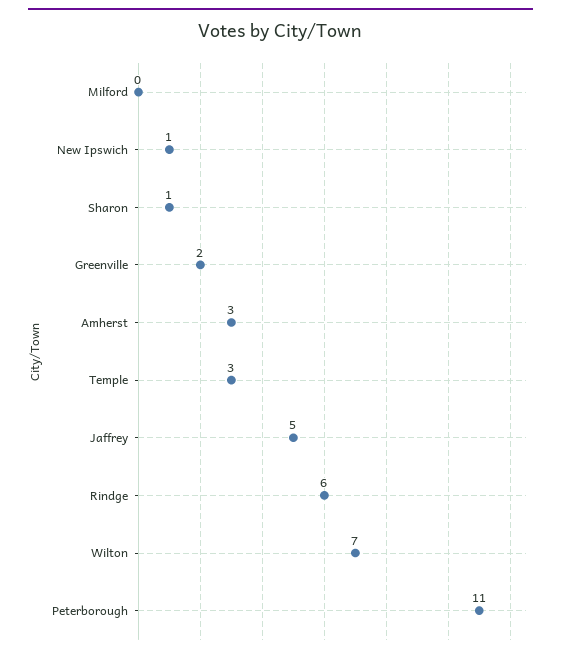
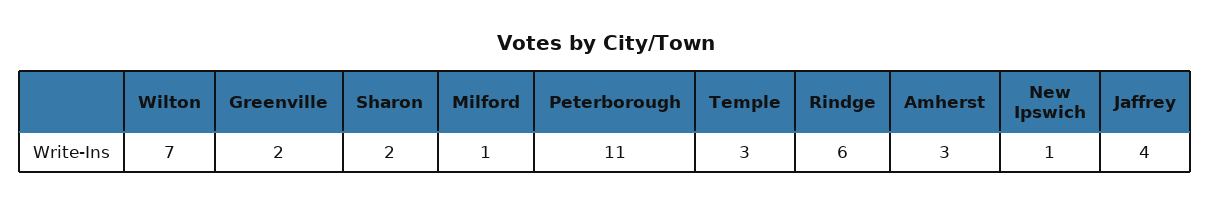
  {
-   "Milford": 0,
+   "Milford": 1,
    "New Ipswich": 1,
-   "Sharon": 1,
+   "Sharon": 2,
    "Greenville": 2,
    "Amherst": 3,
    "Temple": 3,
-   "Jaffrey": 5,
+   "Jaffrey": 4,
    "Rindge": 6,
    "Wilton": 7,
    "Peterborough": 11
  }

